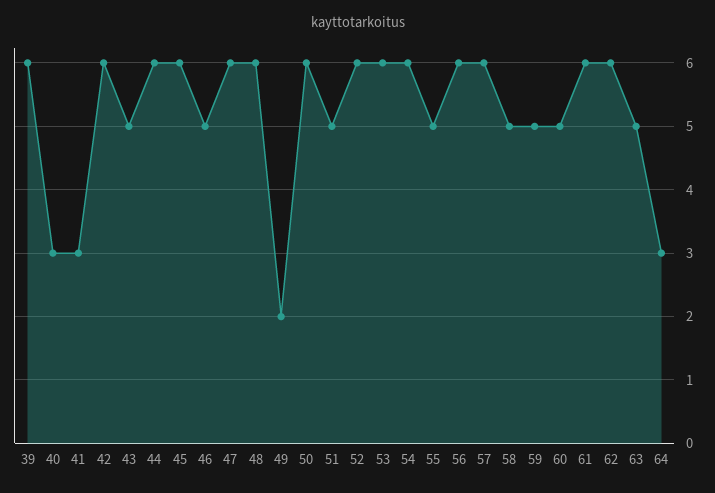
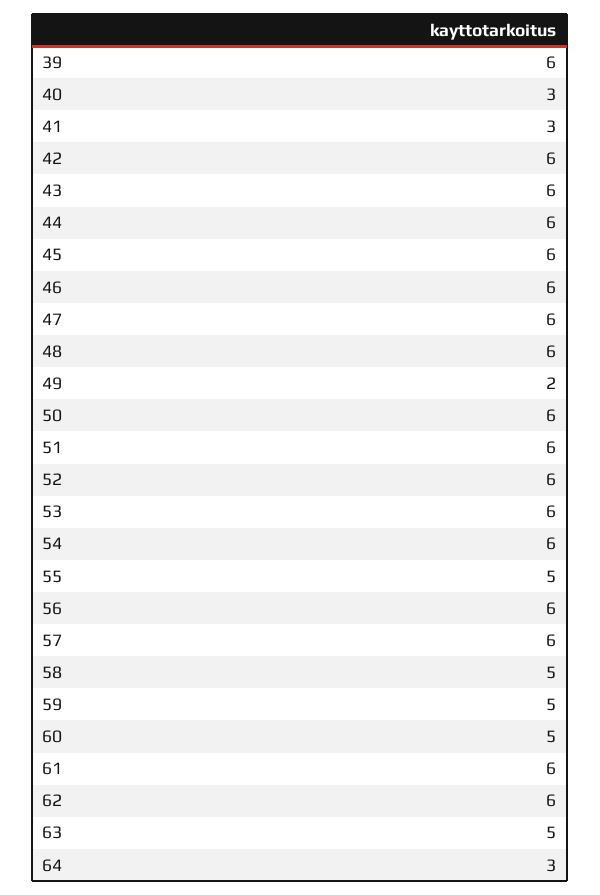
  {
    "39": 6,
    "40": 3,
    "41": 3,
    "42": 6,
-   "43": 5,
+   "43": 6,
    "44": 6,
    "45": 6,
-   "46": 5,
+   "46": 6,
    "47": 6,
    "48": 6,
    "49": 2,
    "50": 6,
-   "51": 5,
+   "51": 6,
    "52": 6,
    "53": 6,
    "54": 6,
    "55": 5,
    "56": 6,
    "57": 6,
    "58": 5,
    "59": 5,
    "60": 5,
    "61": 6,
    "62": 6,
    "63": 5,
    "64": 3
  }

